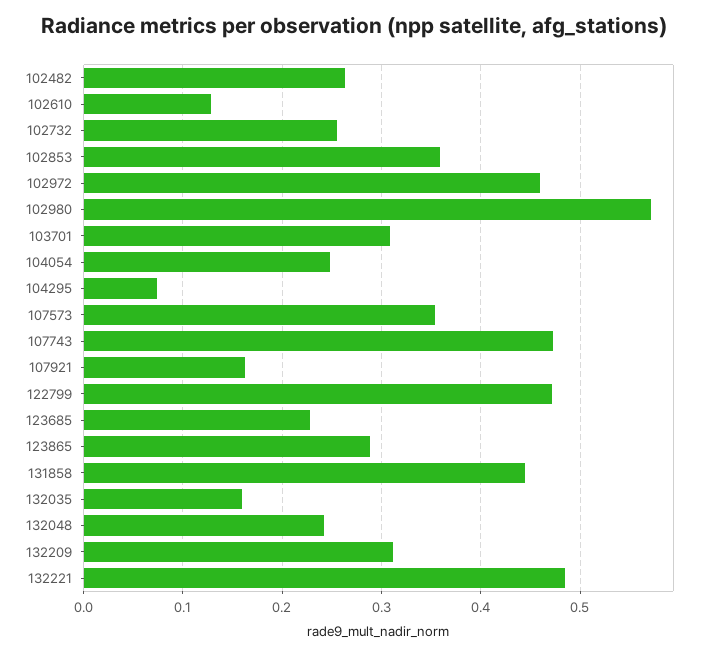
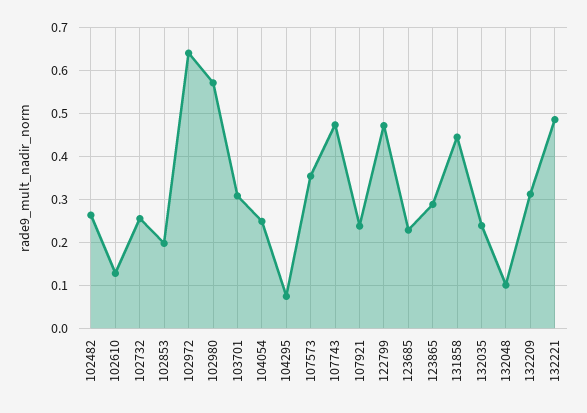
  {
    "102482": 0.26,
    "102610": 0.13,
    "102732": 0.26,
-   "102853": 0.36,
+   "102853": 0.2,
-   "102972": 0.46,
+   "102972": 0.64,
    "102980": 0.57,
    "103701": 0.31,
    "104054": 0.25,
    "104295": 0.07,
    "107573": 0.35,
    "107743": 0.47,
-   "107921": 0.16,
+   "107921": 0.24,
    "122799": 0.47,
    "123685": 0.23,
    "123865": 0.29,
    "131858": 0.44,
-   "132035": 0.16,
+   "132035": 0.24,
-   "132048": 0.24,
+   "132048": 0.1,
    "132209": 0.31,
    "132221": 0.49
  }

